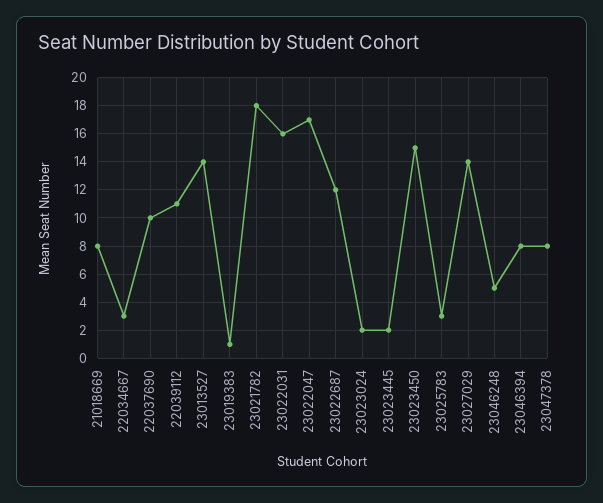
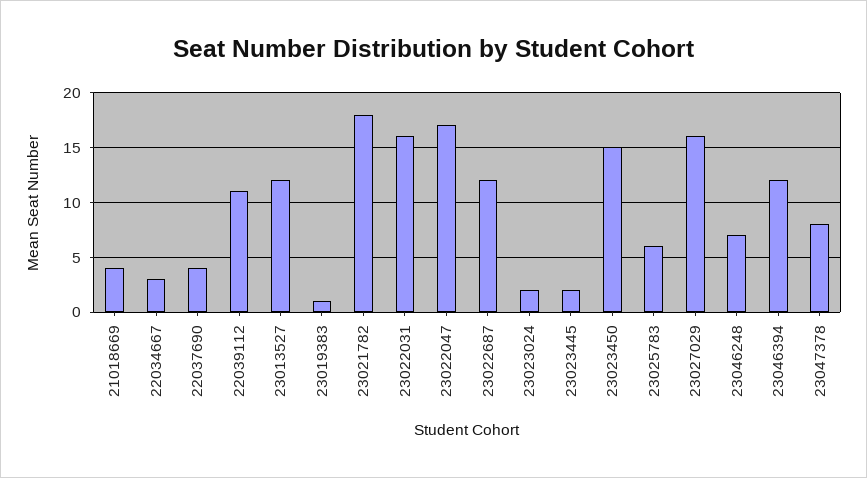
  {
-   "21018669": 8,
+   "21018669": 4,
    "22034667": 3,
-   "22037690": 10,
+   "22037690": 4,
    "22039112": 11,
-   "23013527": 14,
+   "23013527": 12,
    "23019383": 1,
    "23021782": 18,
    "23022031": 16,
    "23022047": 17,
    "23022687": 12,
    "23023024": 2,
    "23023445": 2,
    "23023450": 15,
-   "23025783": 3,
+   "23025783": 6,
-   "23027029": 14,
+   "23027029": 16,
-   "23046248": 5,
+   "23046248": 7,
-   "23046394": 8,
+   "23046394": 12,
    "23047378": 8
  }

